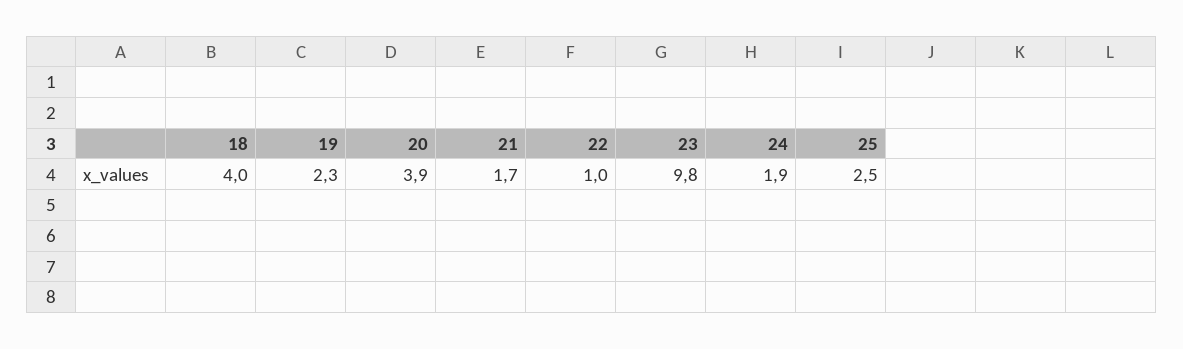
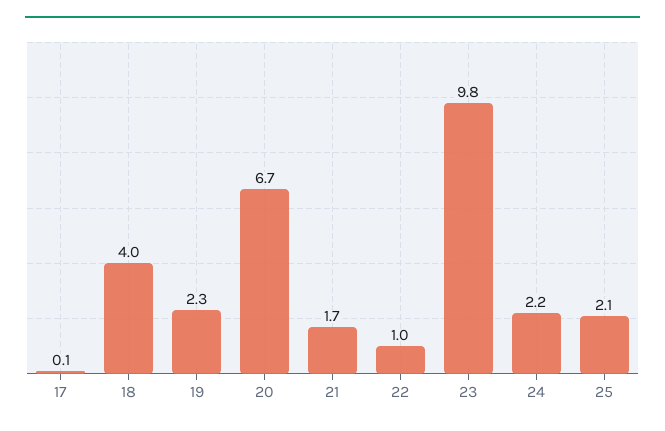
  {
    "18": 4,
    "19": 2.3,
-   "20": 3.9,
+   "20": 6.7,
    "21": 1.7,
    "22": 1,
    "23": 9.8,
-   "24": 1.9,
+   "24": 2.2,
-   "25": 2.5
+   "25": 2.1,
+   "17": 0.1
  }

